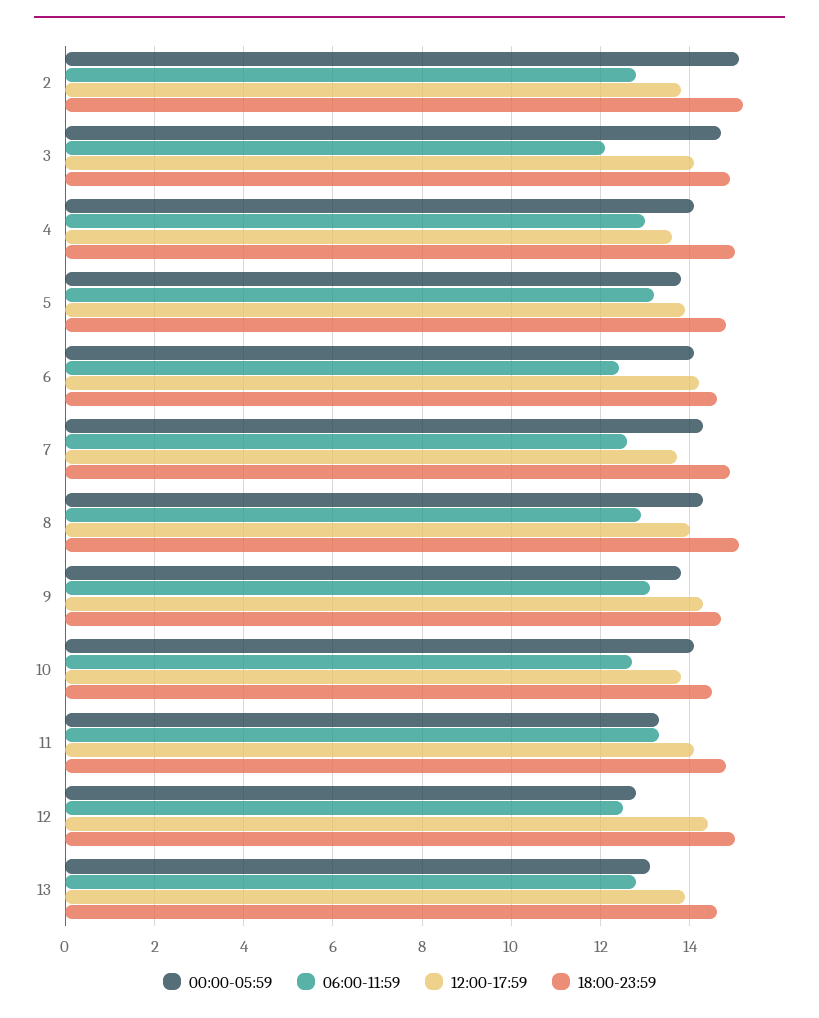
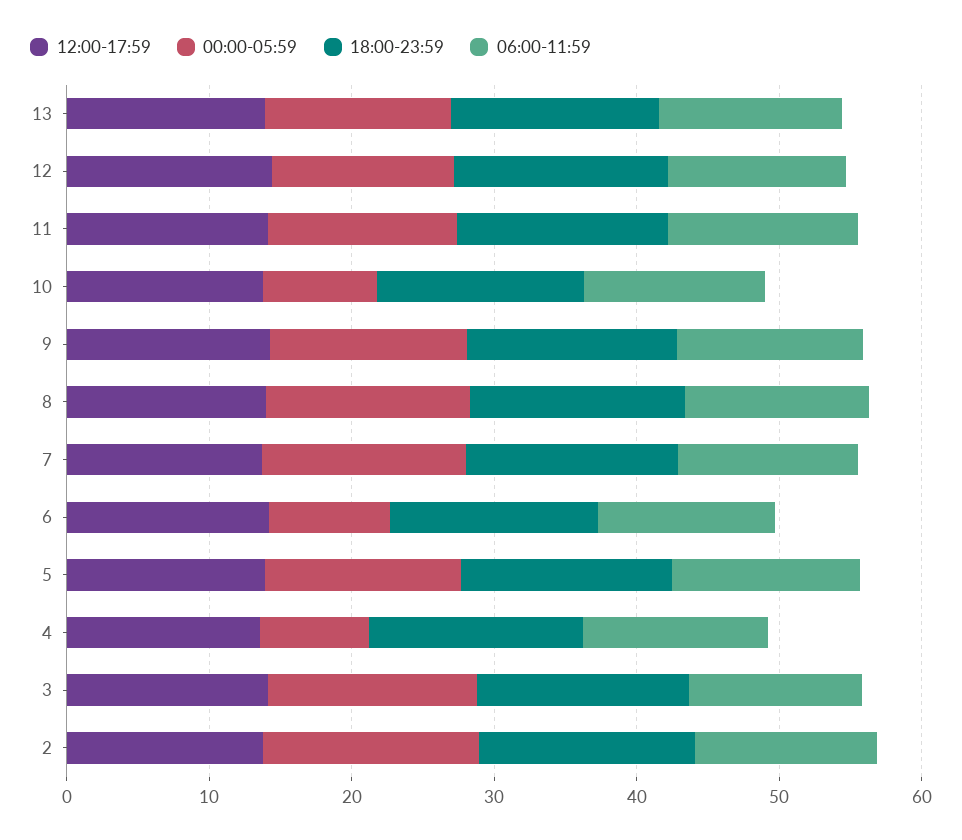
  {
    "00:00-05:59": {
      "2": 15,
      "3": 14.5,
-     "4": 14,
+     "4": 8,
      "5": 14,
-     "6": 14,
+     "6": 8,
      "7": 14.5,
      "8": 14.5,
      "9": 14,
-     "10": 14,
+     "10": 8,
      "11": 13.5,
      "12": 13,
      "13": 13
    },
    "06:00-11:59": {
      "2": 13,
      "3": 12,
      "4": 13,
      "5": 13,
      "6": 12.5,
      "7": 12.5,
      "8": 13,
      "9": 13,
      "10": 12.5,
      "11": 13.5,
      "12": 12.5,
      "13": 13
    },
    "12:00-17:59": {
      "2": 14,
      "3": 14,
      "4": 13.5,
      "5": 14,
      "6": 14,
      "7": 13.5,
      "8": 14,
      "9": 14.5,
      "10": 14,
      "11": 14,
      "12": 14.5,
      "13": 14
    },
    "18:00-23:59": {
      "2": 15,
      "3": 15,
      "4": 15,
      "5": 15,
      "6": 14.5,
      "7": 15,
      "8": 15,
      "9": 14.5,
      "10": 14.5,
      "11": 15,
      "12": 15,
      "13": 14.5
    }
  }

